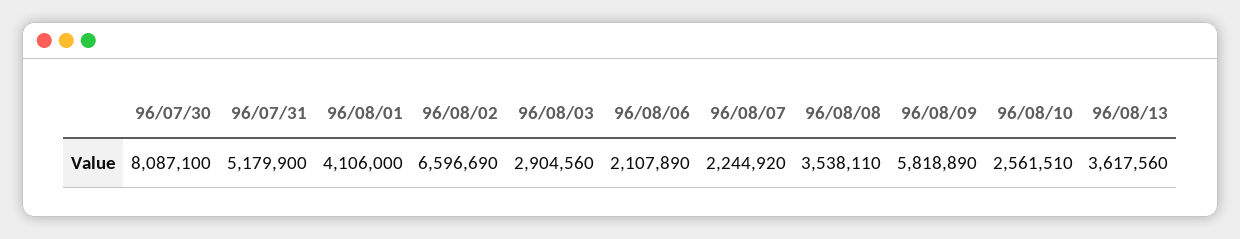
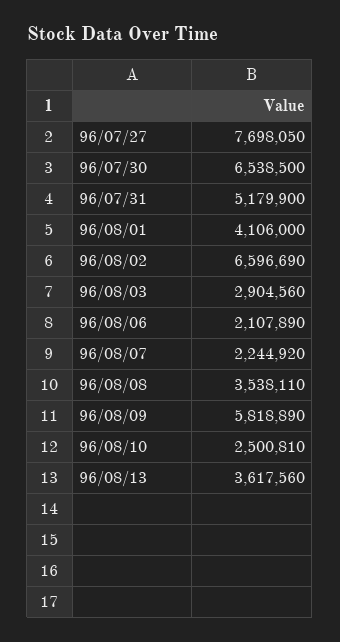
  {
-   "96/07/30": 8087100,
+   "96/07/30": 6538500,
    "96/07/31": 5179900,
    "96/08/01": 4106000,
    "96/08/02": 6596690,
    "96/08/03": 2904560,
    "96/08/06": 2107890,
    "96/08/07": 2244920,
    "96/08/08": 3538110,
    "96/08/09": 5818890,
-   "96/08/10": 2561510,
+   "96/08/10": 2500810,
-   "96/08/13": 3617560
+   "96/08/13": 3617560,
+   "96/07/27": 7698050
  }

